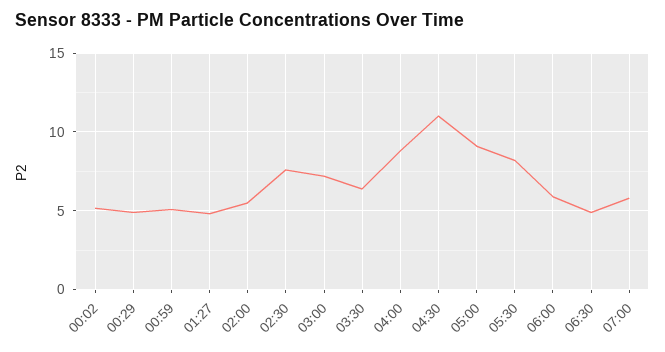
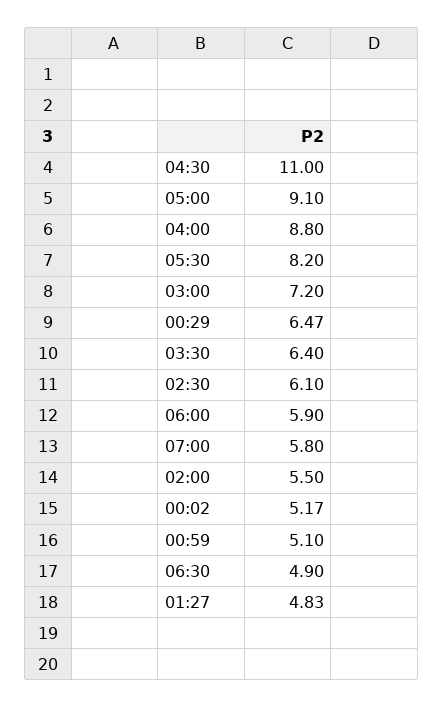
  {
    "00:02": 5.17,
-   "00:29": 5,
+   "00:29": 6.47,
    "00:59": 5.1,
    "01:27": 4.83,
    "02:00": 5.5,
-   "02:30": 7.5,
+   "02:30": 6.1,
    "03:00": 7.2,
    "03:30": 6.4,
    "04:00": 8.8,
    "04:30": 11,
    "05:00": 9.1,
    "05:30": 8.2,
    "06:00": 5.9,
    "06:30": 4.9,
    "07:00": 5.8
  }

